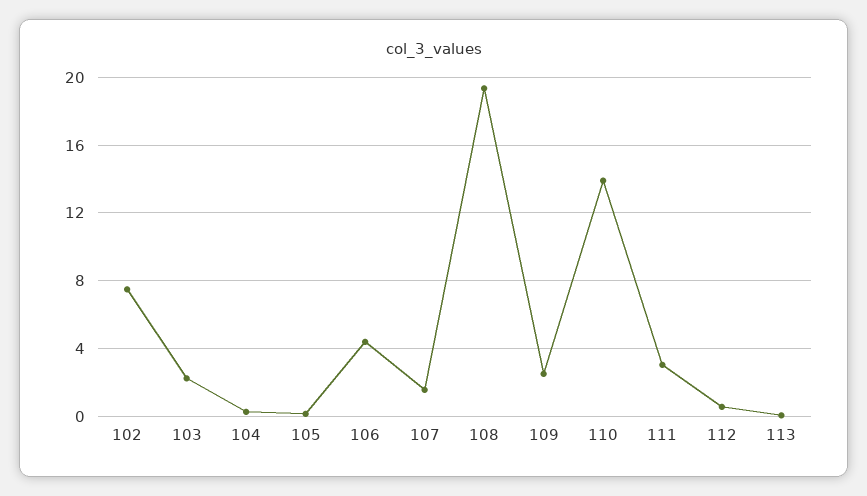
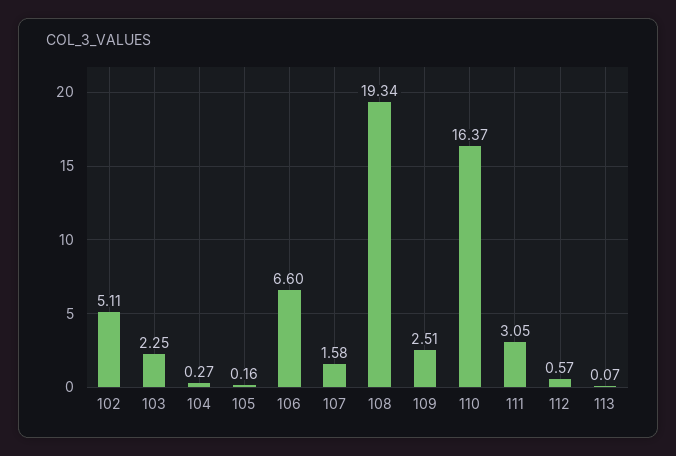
  {
-   "102": 7.5,
+   "102": 5.11,
    "103": 2.25,
    "104": 0.27,
    "105": 0.16,
-   "106": 4.5,
+   "106": 6.6,
    "107": 1.58,
    "108": 19.34,
    "109": 2.51,
-   "110": 14,
+   "110": 16.37,
    "111": 3.05,
    "112": 0.57,
    "113": 0.07
  }

